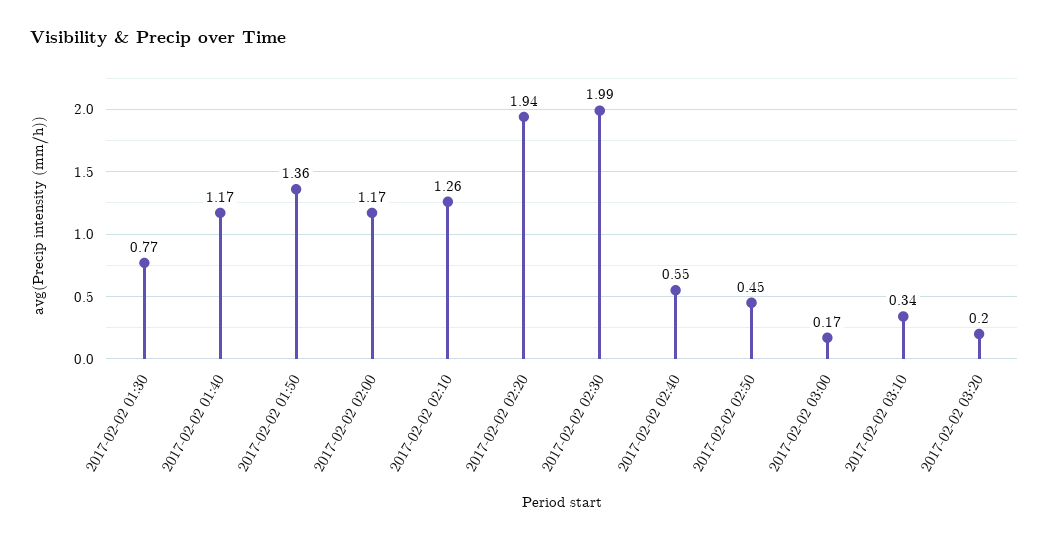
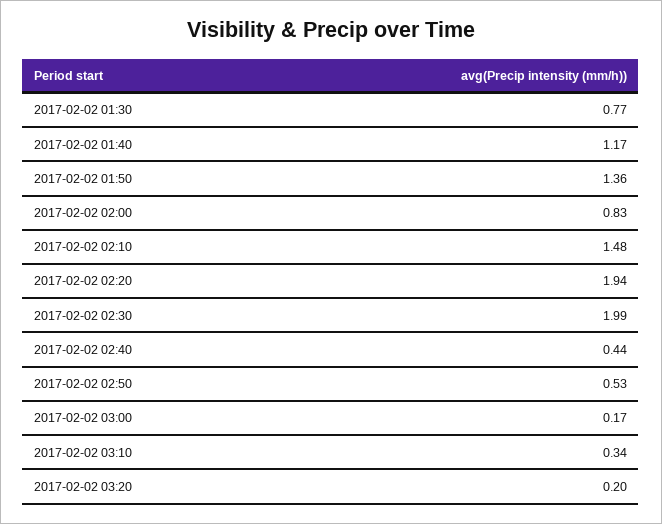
  {
    "2017-02-02 01:30": 0.77,
    "2017-02-02 01:40": 1.17,
    "2017-02-02 01:50": 1.36,
-   "2017-02-02 02:00": 1.17,
+   "2017-02-02 02:00": 0.83,
-   "2017-02-02 02:10": 1.26,
+   "2017-02-02 02:10": 1.48,
    "2017-02-02 02:20": 1.94,
    "2017-02-02 02:30": 1.99,
-   "2017-02-02 02:40": 0.55,
+   "2017-02-02 02:40": 0.44,
-   "2017-02-02 02:50": 0.45,
+   "2017-02-02 02:50": 0.53,
    "2017-02-02 03:00": 0.17,
    "2017-02-02 03:10": 0.34,
    "2017-02-02 03:20": 0.2
  }

